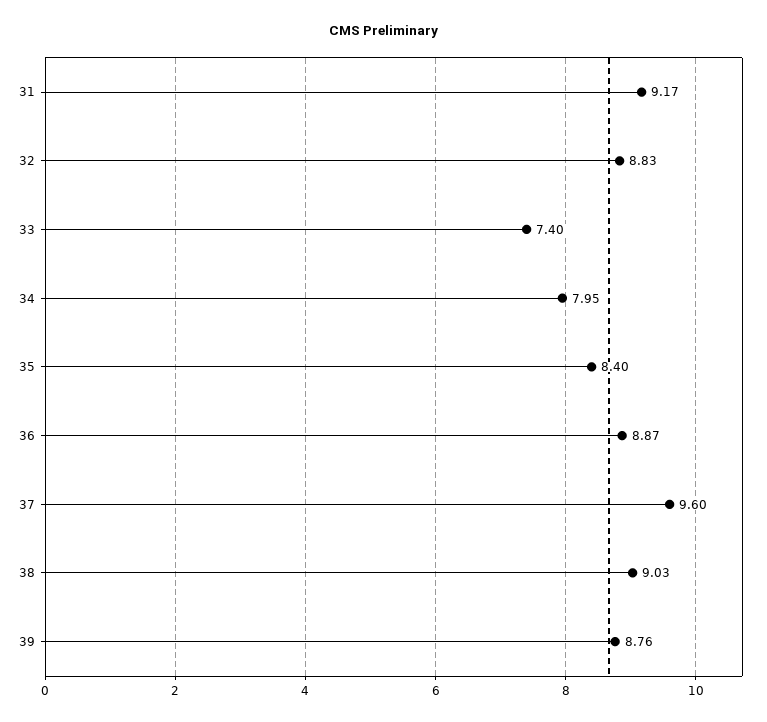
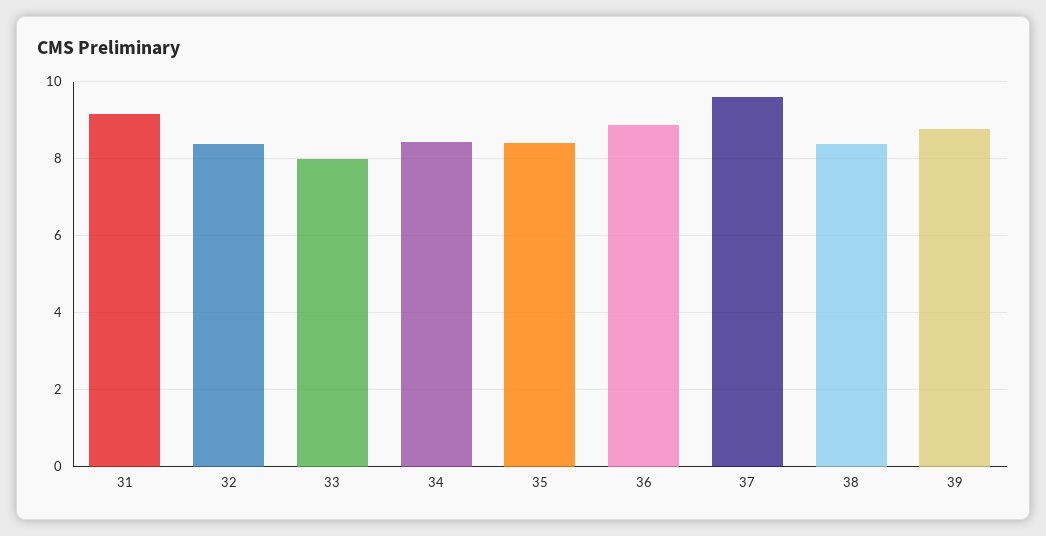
  {
    "31": 9.17,
-   "32": 8.83,
+   "32": 8.4,
-   "33": 7.4,
+   "33": 8,
-   "34": 7.95,
+   "34": 8.4,
    "35": 8.4,
    "36": 8.87,
    "37": 9.6,
-   "38": 9.03,
+   "38": 8.4,
    "39": 8.76
  }

